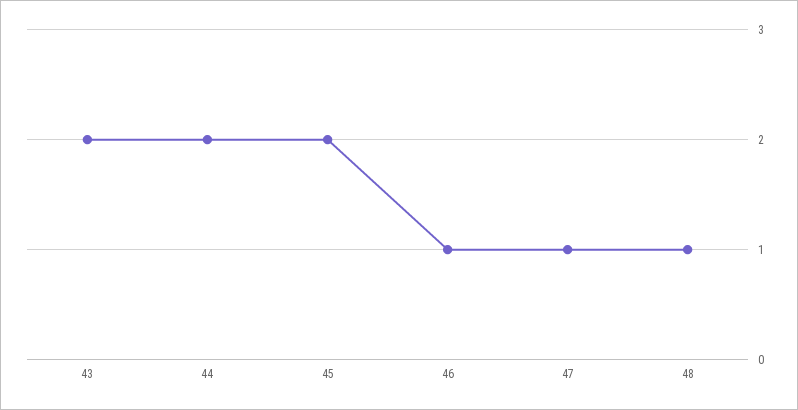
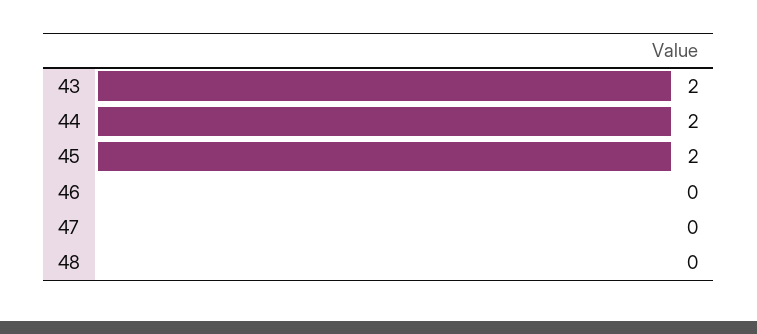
  {
    "43": 2,
    "44": 2,
    "45": 2,
-   "46": 1,
+   "46": 0,
-   "47": 1,
+   "47": 0,
-   "48": 1
+   "48": 0
  }

